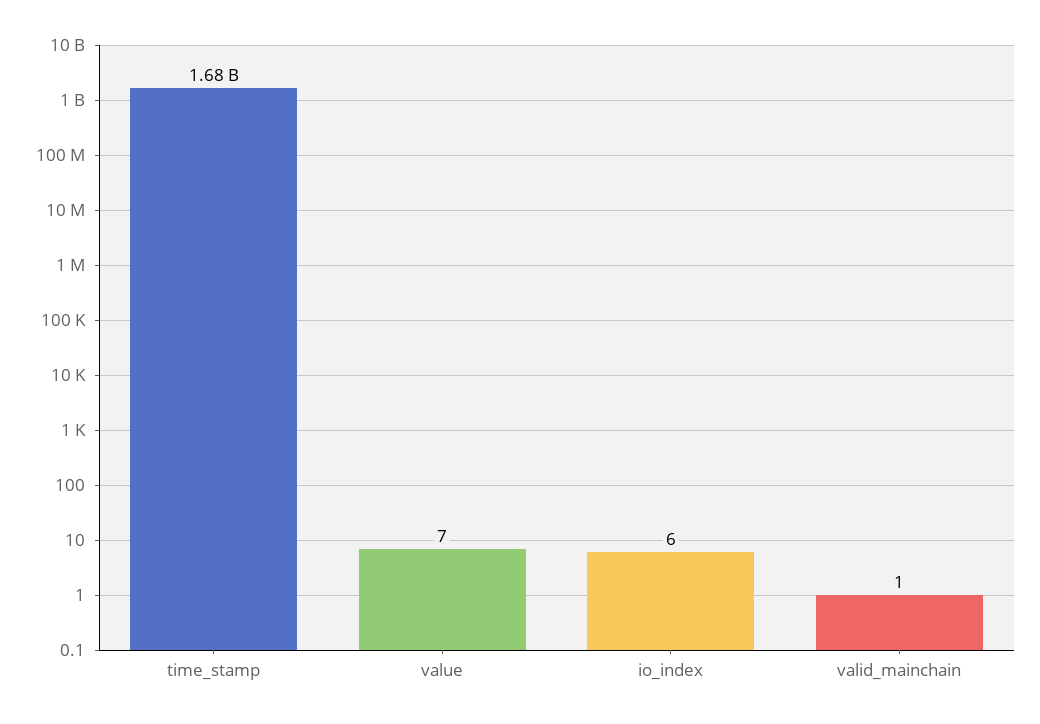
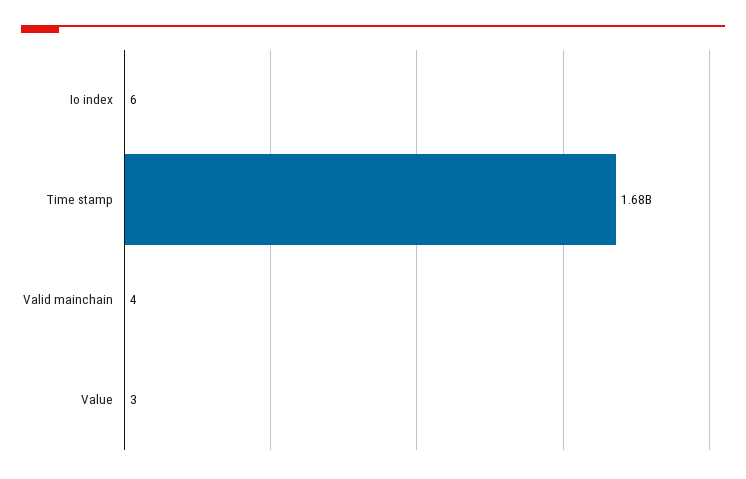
  {
    "time_stamp": 1680000000,
-   "value": 7,
+   "value": 3,
    "io_index": 6,
-   "valid_mainchain": 1
+   "valid_mainchain": 4
  }

